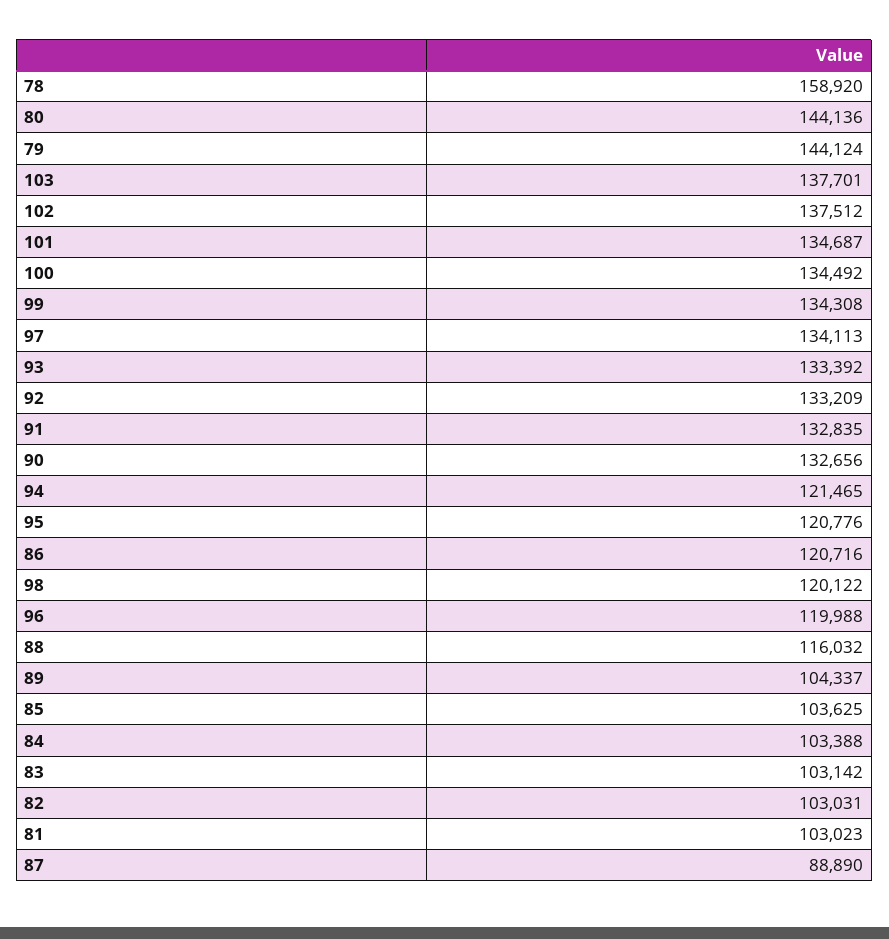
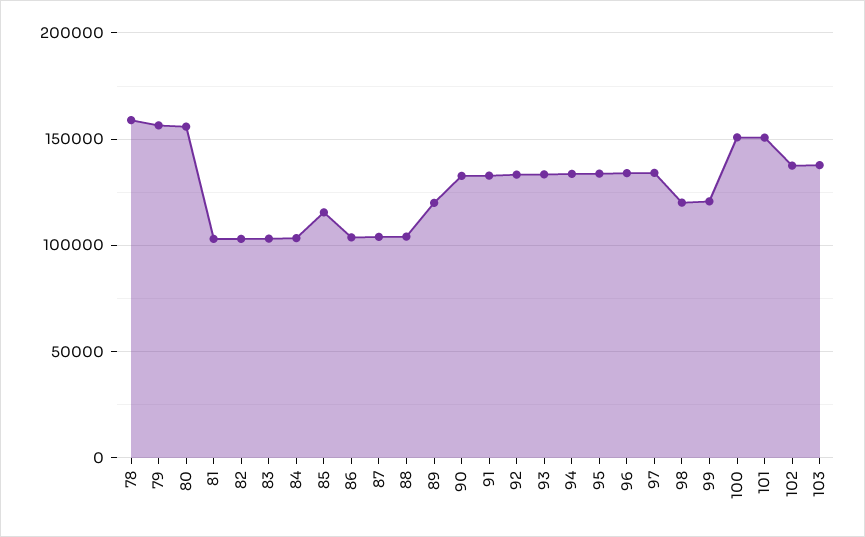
  {
    "78": 158920,
-   "80": 144136,
+   "80": 155000,
-   "79": 144124,
+   "79": 155000,
    "103": 137701,
    "102": 137512,
-   "101": 134687,
+   "101": 150000,
-   "100": 134492,
+   "100": 150000,
-   "99": 134308,
+   "99": 120000,
    "97": 134113,
    "93": 133392,
    "92": 133209,
    "91": 132835,
    "90": 132656,
-   "94": 121465,
+   "94": 135000,
-   "95": 120776,
+   "95": 135000,
-   "86": 120716,
+   "86": 105000,
    "98": 120122,
-   "96": 119988,
+   "96": 135000,
-   "88": 116032,
+   "88": 105000,
-   "89": 104337,
+   "89": 120000,
-   "85": 103625,
+   "85": 115000,
    "84": 103388,
    "83": 103142,
    "82": 103031,
    "81": 103023,
-   "87": 88890
+   "87": 105000
  }

